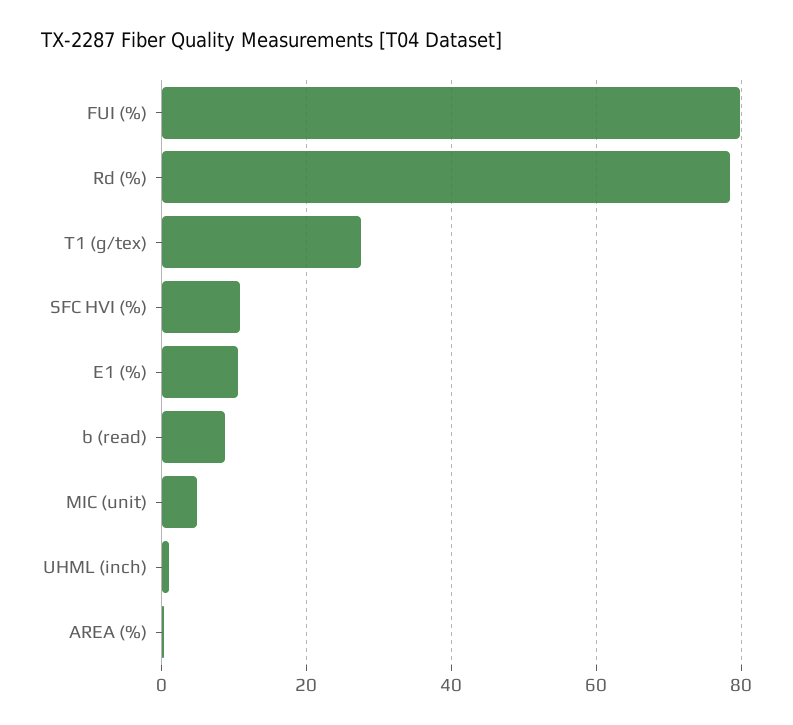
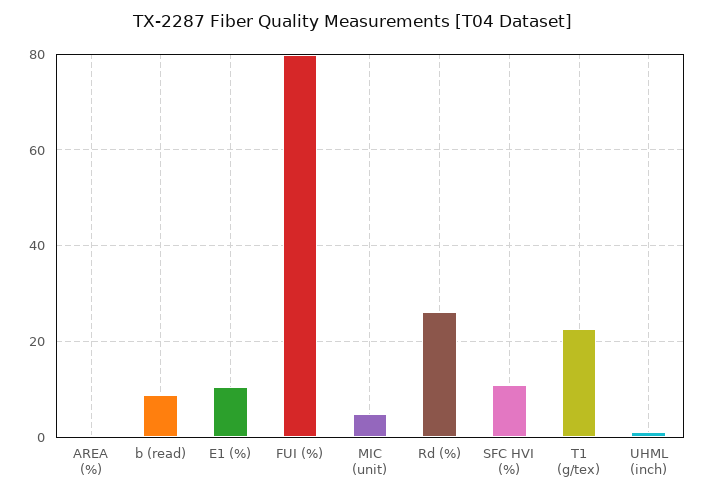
  {
    "FUI (%)": 80,
-   "Rd (%)": 78,
+   "Rd (%)": 26,
-   "T1 (g/tex)": 28,
+   "T1 (g/tex)": 22,
    "SFC HVI (%)": 10,
    "E1 (%)": 10,
    "b (read)": 8,
    "MIC (unit)": 4,
    "UHML (inch)": 0,
    "AREA (%)": 0
  }

